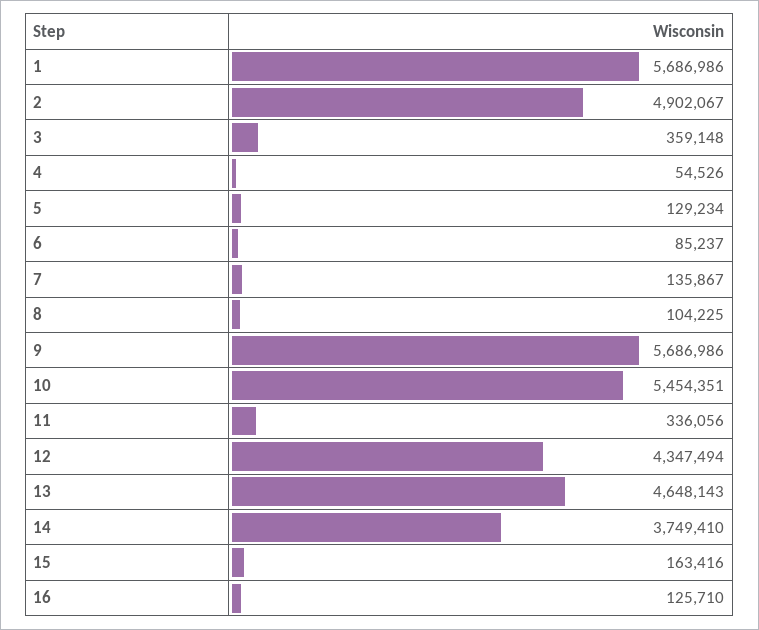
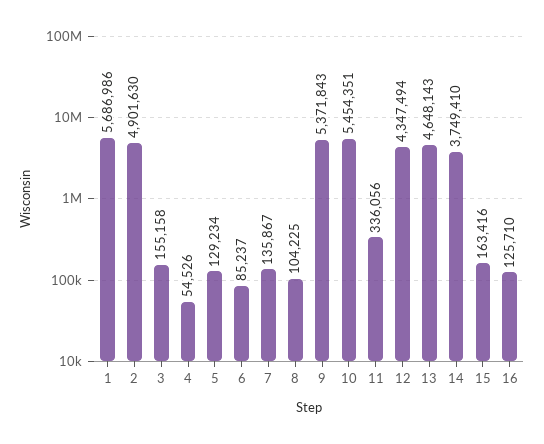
  {
    "1": 5686986,
-   "2": 4902067,
+   "2": 4901630,
-   "3": 359148,
+   "3": 155158,
    "4": 54526,
    "5": 129234,
    "6": 85237,
    "7": 135867,
    "8": 104225,
-   "9": 5686986,
+   "9": 5371843,
    "10": 5454351,
    "11": 336056,
    "12": 4347494,
    "13": 4648143,
    "14": 3749410,
    "15": 163416,
    "16": 125710
  }

